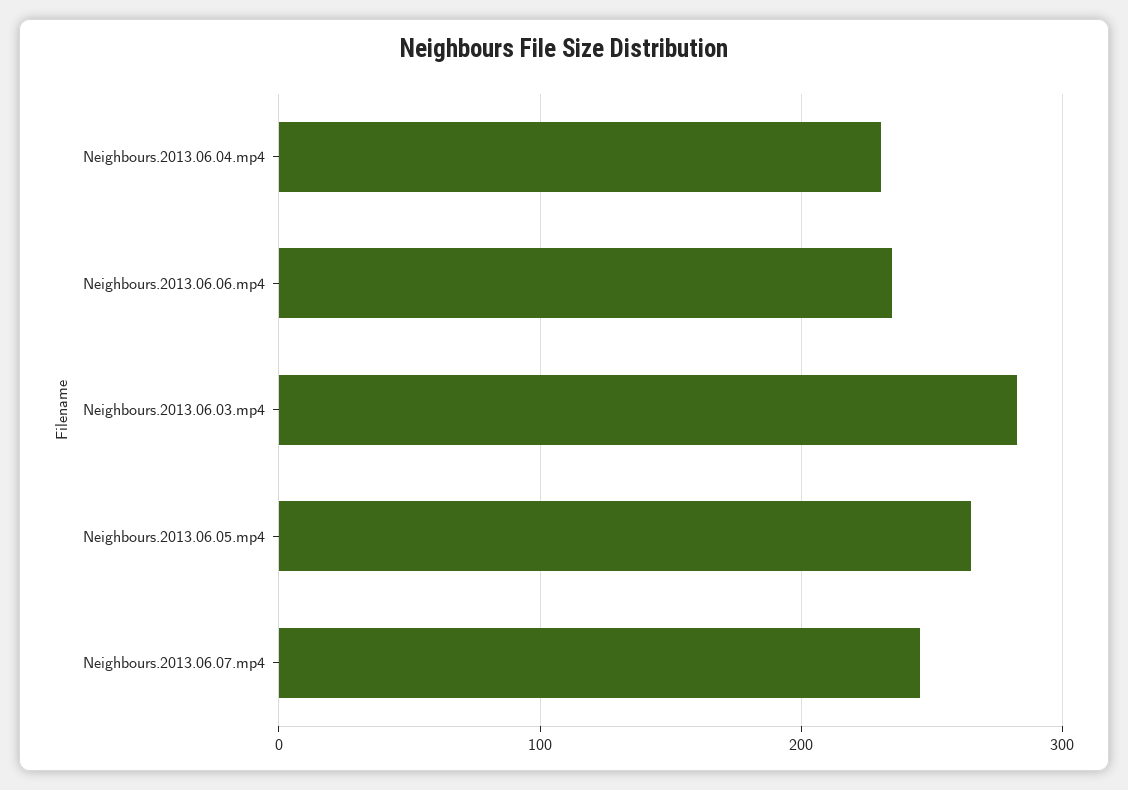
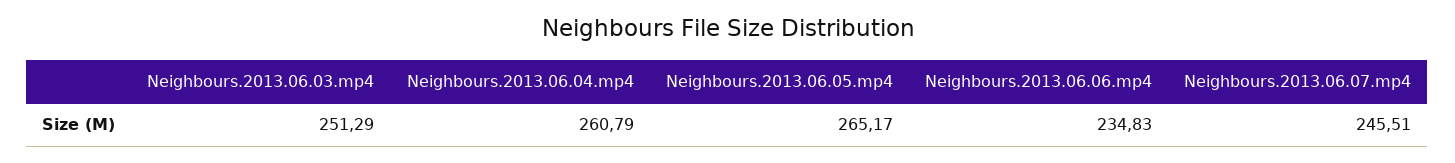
  {
-   "Neighbours.2013.06.04.mp4": 230,
+   "Neighbours.2013.06.04.mp4": 260.79,
    "Neighbours.2013.06.06.mp4": 234.83,
-   "Neighbours.2013.06.03.mp4": 280,
+   "Neighbours.2013.06.03.mp4": 251.29,
    "Neighbours.2013.06.05.mp4": 265.17,
    "Neighbours.2013.06.07.mp4": 245.51
  }

